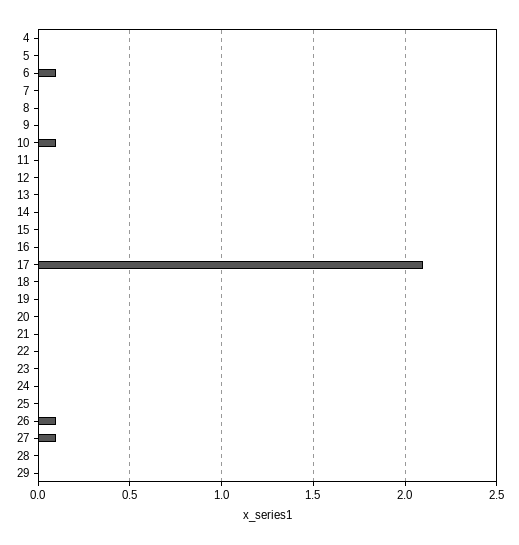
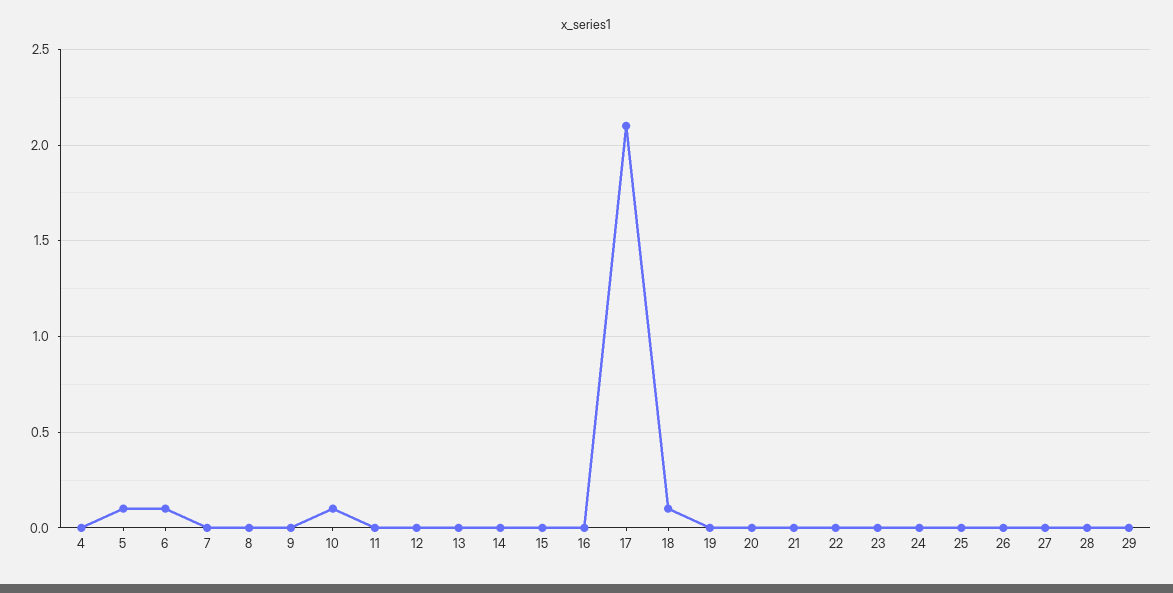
  {
    "4": 0,
-   "5": 0,
+   "5": 0.1,
    "6": 0.1,
    "7": 0,
    "8": 0,
    "9": 0,
    "10": 0.1,
    "11": 0,
    "12": 0,
    "13": 0,
    "14": 0,
    "15": 0,
    "16": 0,
    "17": 2.1,
-   "18": 0,
+   "18": 0.1,
    "19": 0,
    "20": 0,
    "21": 0,
    "22": 0,
    "23": 0,
    "24": 0,
    "25": 0,
-   "26": 0.1,
+   "26": 0,
-   "27": 0.1,
+   "27": 0,
    "28": 0,
    "29": 0
  }

